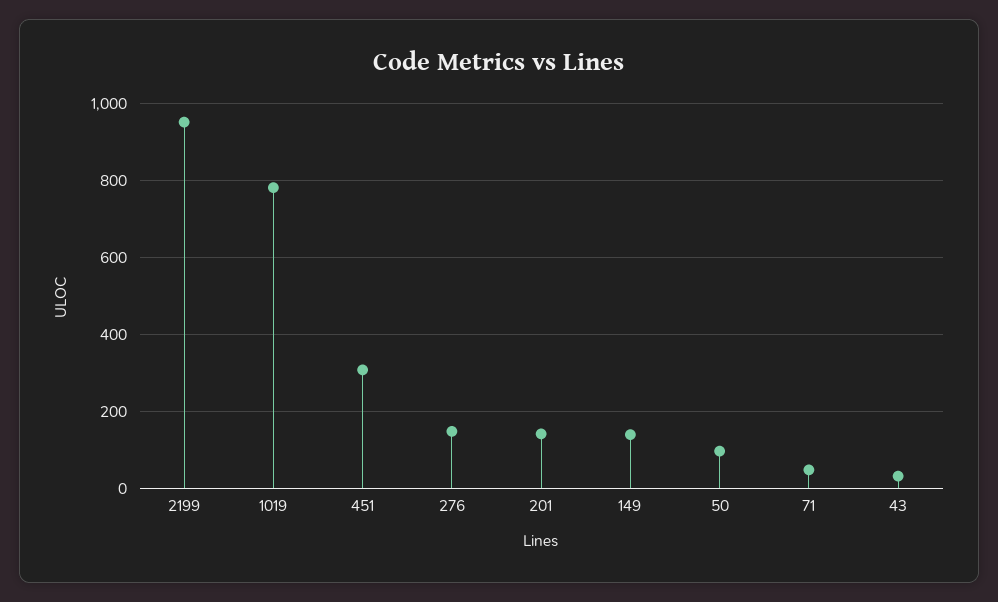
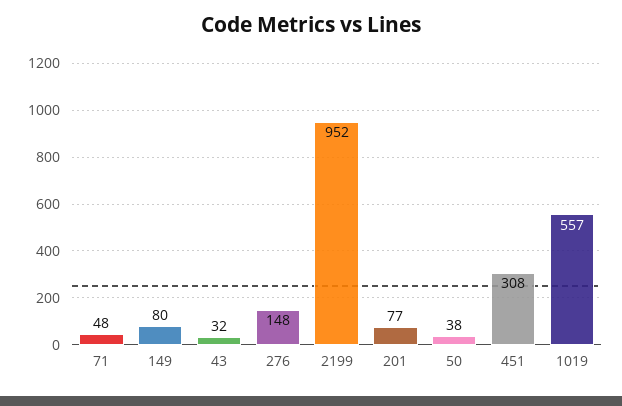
  {
    "2199": 952,
-   "1019": 780,
+   "1019": 557,
    "451": 308,
    "276": 148,
-   "201": 140,
+   "201": 77,
-   "149": 140,
+   "149": 80,
-   "50": 100,
+   "50": 38,
    "71": 48,
    "43": 32
  }

